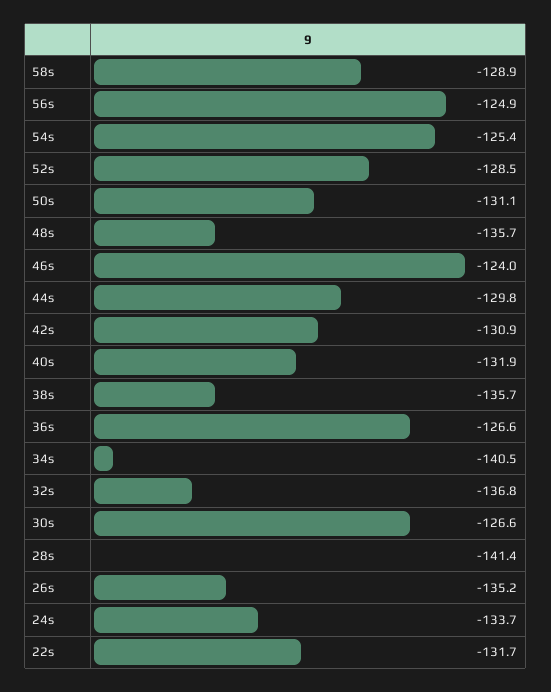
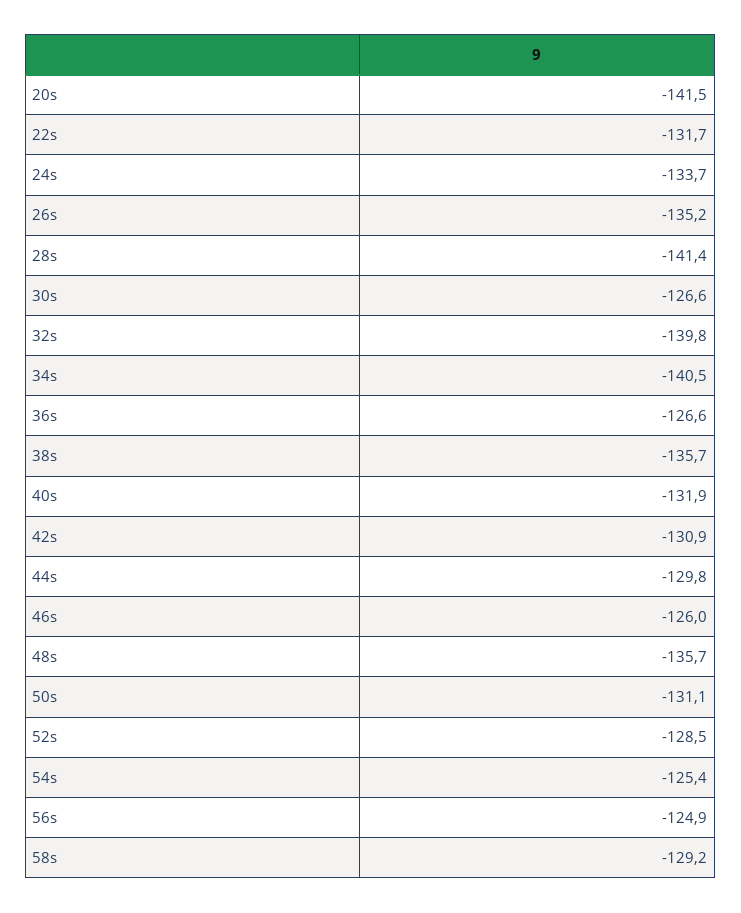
  {
-   "58s": -128.9,
+   "58s": -129.2,
    "56s": -124.9,
    "54s": -125.4,
    "52s": -128.5,
    "50s": -131.1,
    "48s": -135.7,
-   "46s": -124,
+   "46s": -126,
    "44s": -129.8,
    "42s": -130.9,
    "40s": -131.9,
    "38s": -135.7,
    "36s": -126.6,
    "34s": -140.5,
-   "32s": -136.8,
+   "32s": -139.8,
    "30s": -126.6,
    "28s": -141.4,
    "26s": -135.2,
    "24s": -133.7,
-   "22s": -131.7
+   "22s": -131.7,
+   "20s": -141.5
  }

